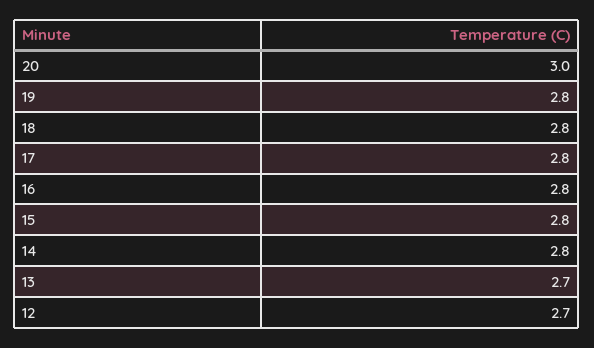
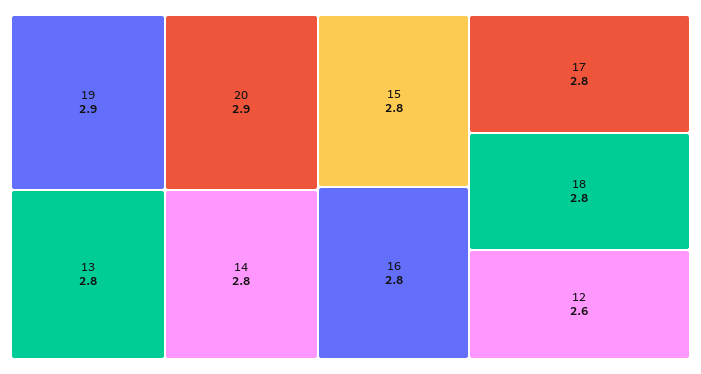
  {
-   "20": 3,
+   "20": 2.9,
-   "19": 2.8,
+   "19": 2.9,
    "18": 2.8,
    "17": 2.8,
    "16": 2.8,
    "15": 2.8,
    "14": 2.8,
-   "13": 2.7,
+   "13": 2.8,
-   "12": 2.7
+   "12": 2.6
  }

